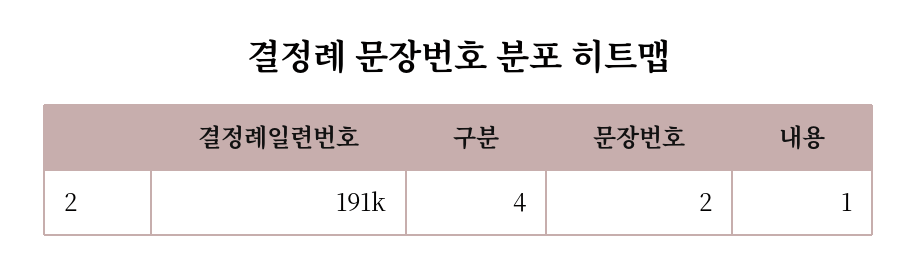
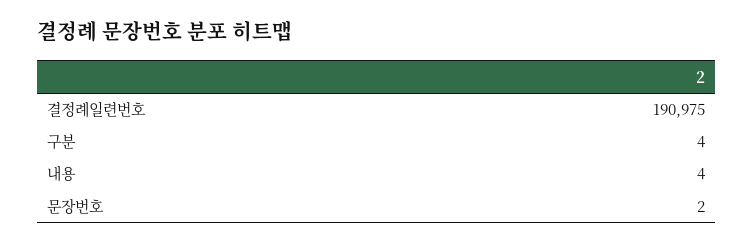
  {
    "결정례일련번호": 190975,
    "구분": 4,
    "문장번호": 2,
-   "내용": 1
+   "내용": 4
  }

